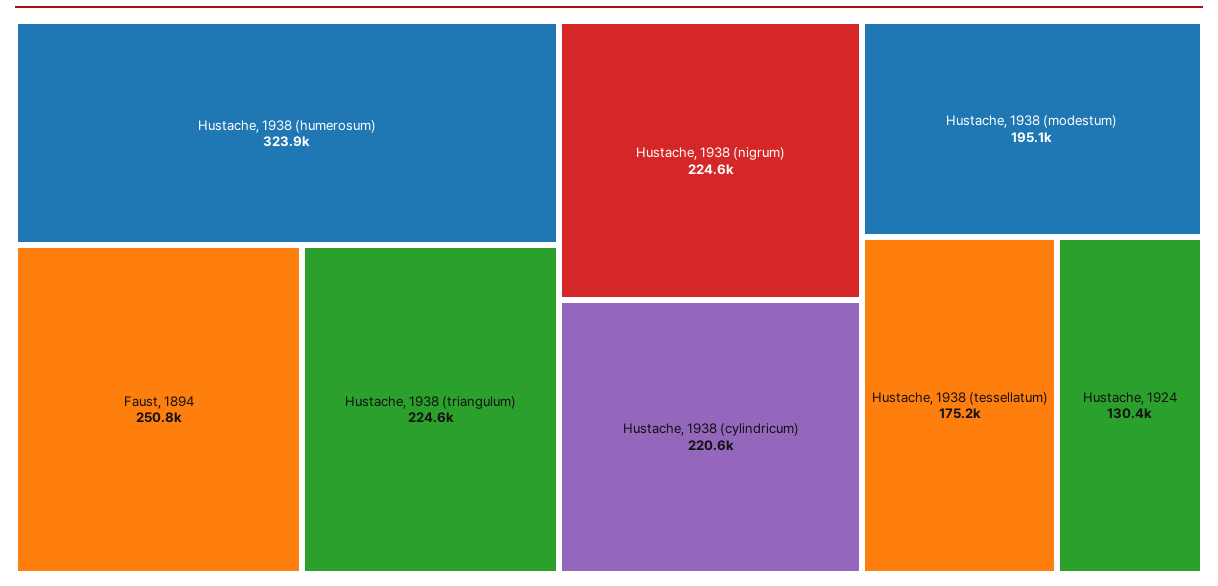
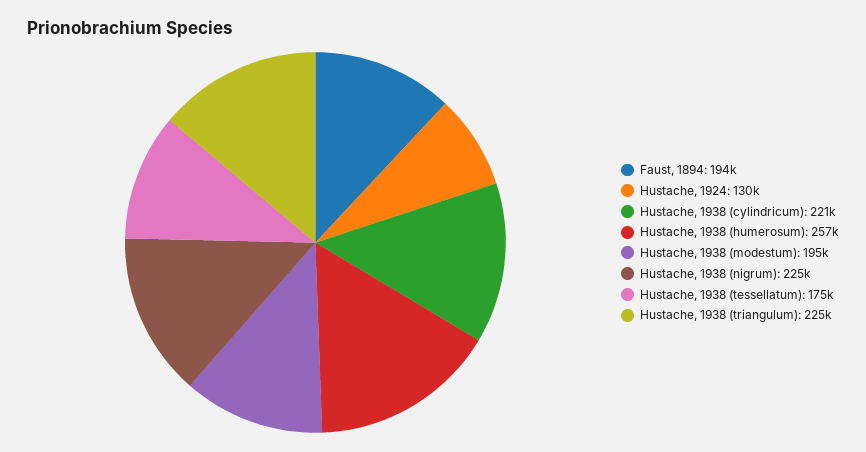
  {
-   "Hustache, 1938 (humerosum)": 323900,
+   "Hustache, 1938 (humerosum)": 257000,
-   "Faust, 1894": 250800,
+   "Faust, 1894": 194000,
    "Hustache, 1938 (triangulum)": 224600,
    "Hustache, 1938 (nigrum)": 224600,
    "Hustache, 1938 (cylindricum)": 220600,
    "Hustache, 1938 (modestum)": 195100,
    "Hustache, 1938 (tessellatum)": 175200,
    "Hustache, 1924": 130400
  }

